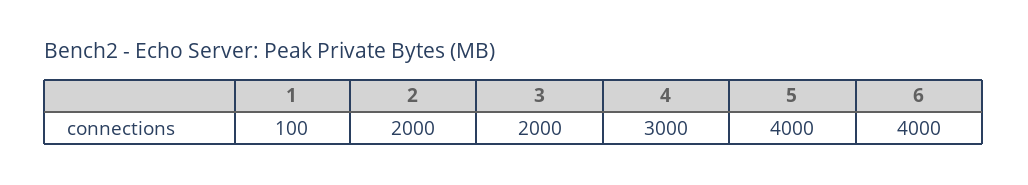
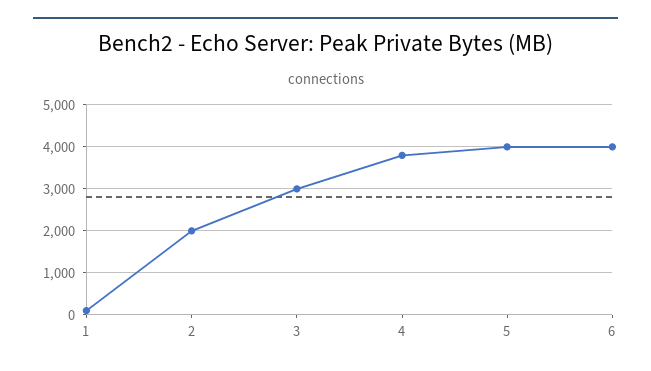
  {
    "1": 100,
    "2": 2000,
-   "3": 2000,
+   "3": 3000,
-   "4": 3000,
+   "4": 3800,
    "5": 4000,
    "6": 4000
  }

